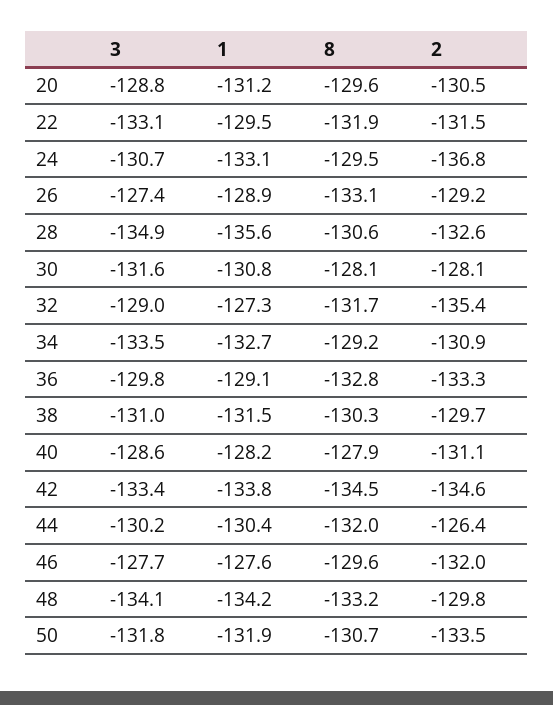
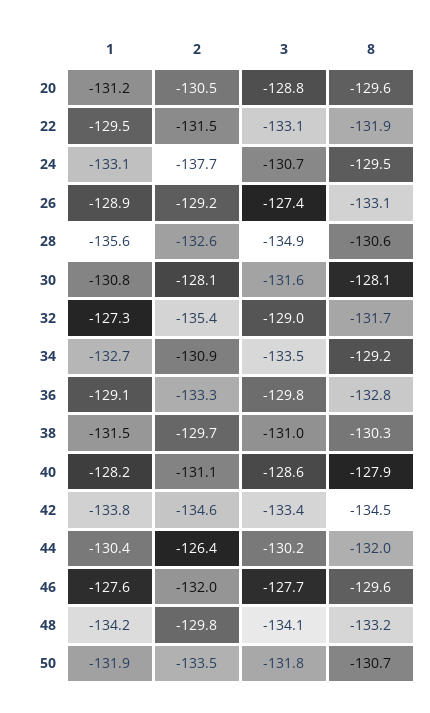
  {
    "3": {
      "20": -128.8,
      "22": -133.1,
      "24": -130.7,
      "26": -127.4,
      "28": -134.9,
      "30": -131.6,
      "32": -129,
      "34": -133.5,
      "36": -129.8,
      "38": -131,
      "40": -128.6,
      "42": -133.4,
      "44": -130.2,
      "46": -127.7,
      "48": -134.1,
      "50": -131.8
    },
    "1": {
      "20": -131.2,
      "22": -129.5,
      "24": -133.1,
      "26": -128.9,
      "28": -135.6,
      "30": -130.8,
      "32": -127.3,
      "34": -132.7,
      "36": -129.1,
      "38": -131.5,
      "40": -128.2,
      "42": -133.8,
      "44": -130.4,
      "46": -127.6,
      "48": -134.2,
      "50": -131.9
    },
    "8": {
      "20": -129.6,
      "22": -131.9,
      "24": -129.5,
      "26": -133.1,
      "28": -130.6,
      "30": -128.1,
      "32": -131.7,
      "34": -129.2,
      "36": -132.8,
      "38": -130.3,
      "40": -127.9,
      "42": -134.5,
      "44": -132,
      "46": -129.6,
      "48": -133.2,
      "50": -130.7
    },
    "2": {
      "20": -130.5,
      "22": -131.5,
-     "24": -136.8,
+     "24": -137.7,
      "26": -129.2,
      "28": -132.6,
      "30": -128.1,
      "32": -135.4,
      "34": -130.9,
      "36": -133.3,
      "38": -129.7,
      "40": -131.1,
      "42": -134.6,
      "44": -126.4,
      "46": -132,
      "48": -129.8,
      "50": -133.5
    }
  }

